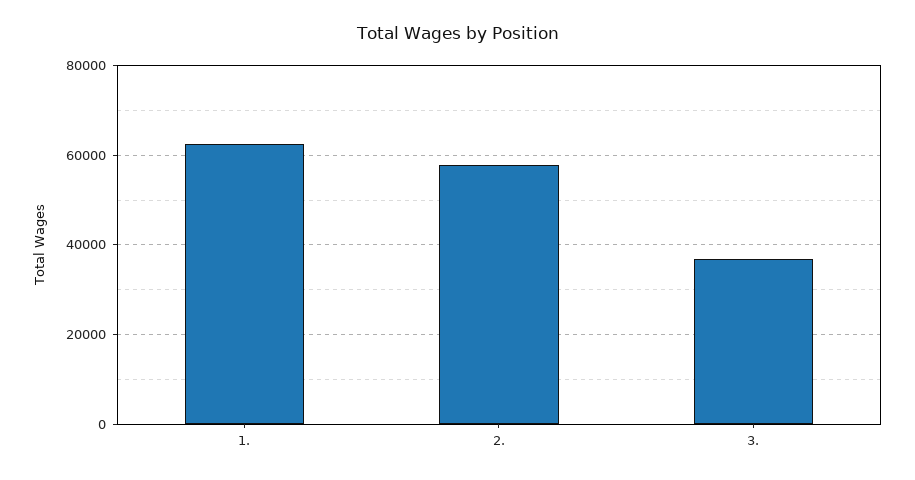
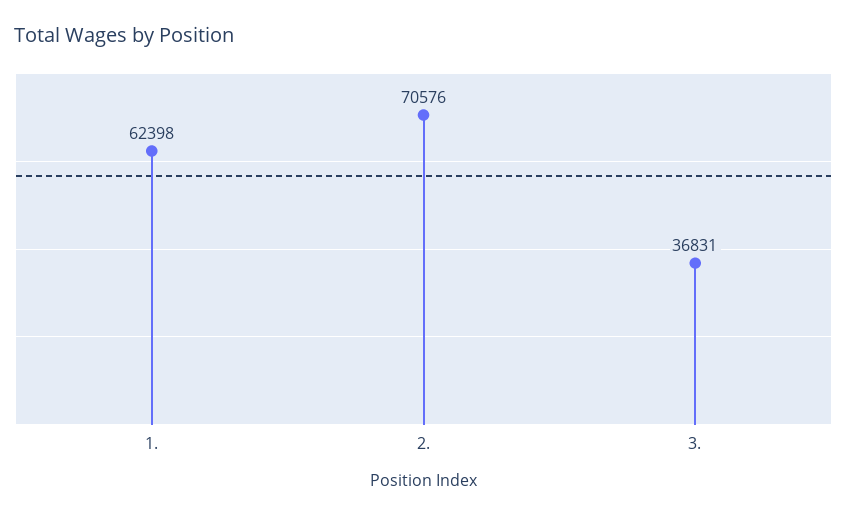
  {
    "1.": 62398,
-   "2.": 58000,
+   "2.": 70576,
    "3.": 36831
  }

